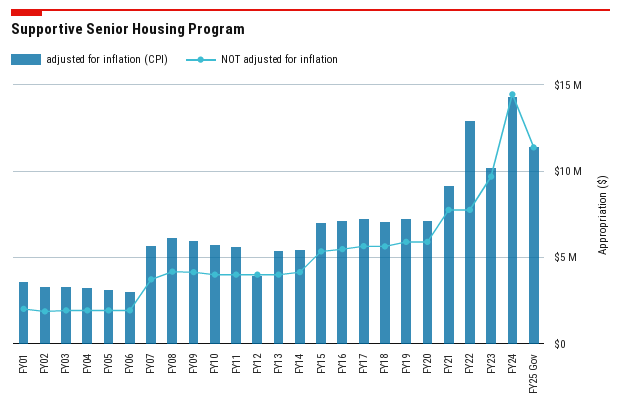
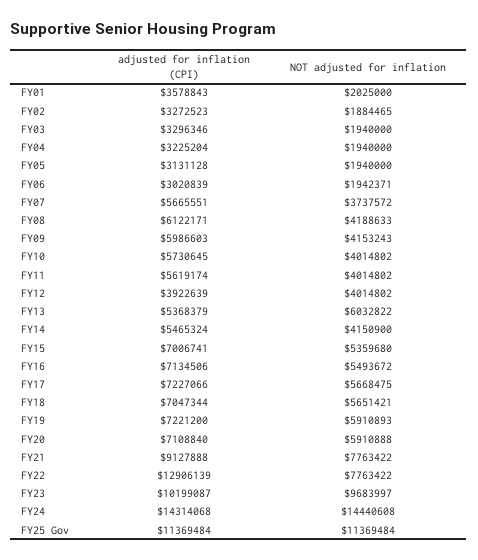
  {
    "adjusted for inflation (CPI)": {
      "FY01": 3578843,
      "FY02": 3272523,
      "FY03": 3296346,
      "FY04": 3225204,
      "FY05": 3131128,
      "FY06": 3020839,
      "FY07": 5665551,
      "FY08": 6122171,
      "FY09": 5986603,
      "FY10": 5730645,
      "FY11": 5619174,
      "FY12": 3922639,
      "FY13": 5368379,
      "FY14": 5465324,
      "FY15": 7006741,
      "FY16": 7134506,
      "FY17": 7227066,
      "FY18": 7047344,
      "FY19": 7221200,
      "FY20": 7108840,
      "FY21": 9127888,
      "FY22": 12906139,
      "FY23": 10199087,
      "FY24": 14314068,
      "FY25 Gov": 11369484
    },
    "NOT adjusted for inflation": {
      "FY01": 2025000,
      "FY02": 1884465,
      "FY03": 1940000,
      "FY04": 1940000,
      "FY05": 1940000,
      "FY06": 1942371,
      "FY07": 3737572,
      "FY08": 4188633,
      "FY09": 4153243,
      "FY10": 4014802,
      "FY11": 4014802,
      "FY12": 4014802,
-     "FY13": 4000000,
+     "FY13": 6032822,
      "FY14": 4150900,
      "FY15": 5359680,
      "FY16": 5493672,
      "FY17": 5668475,
      "FY18": 5651421,
      "FY19": 5910893,
      "FY20": 5910888,
      "FY21": 7763422,
      "FY22": 7763422,
      "FY23": 9683997,
      "FY24": 14440608,
      "FY25 Gov": 11369484
    }
  }

